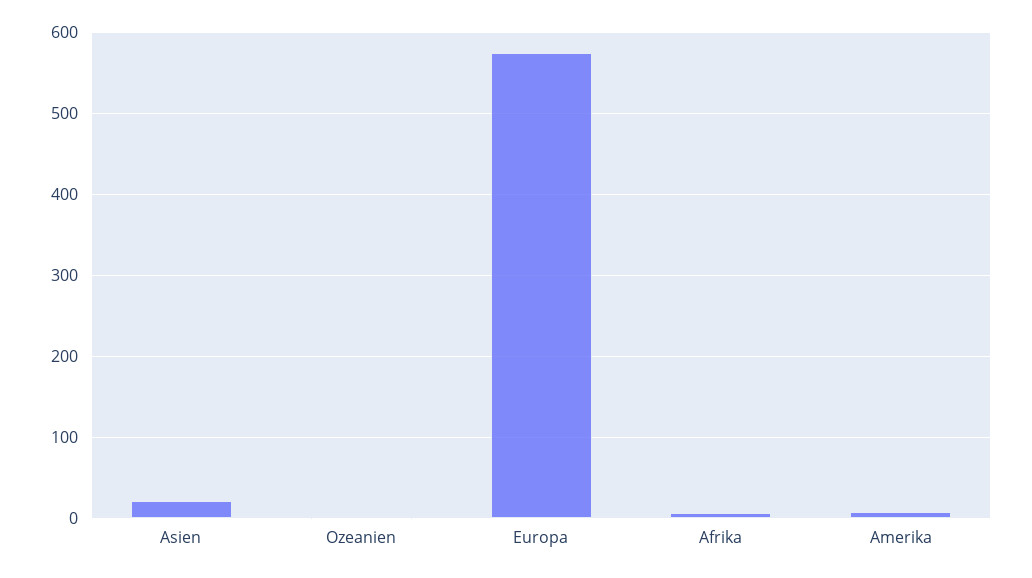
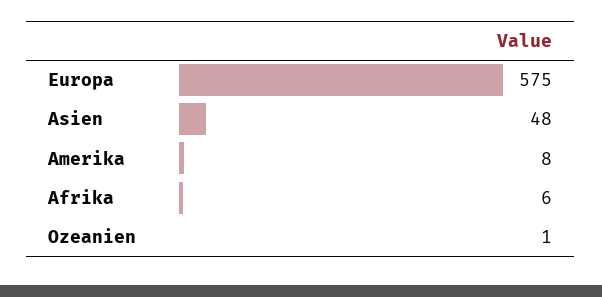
  {
-   "Asien": 20,
+   "Asien": 48,
    "Ozeanien": 1,
    "Europa": 575,
    "Afrika": 6,
    "Amerika": 8
  }

